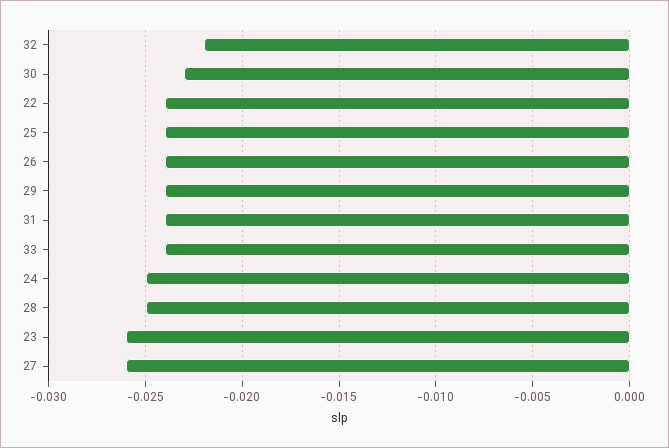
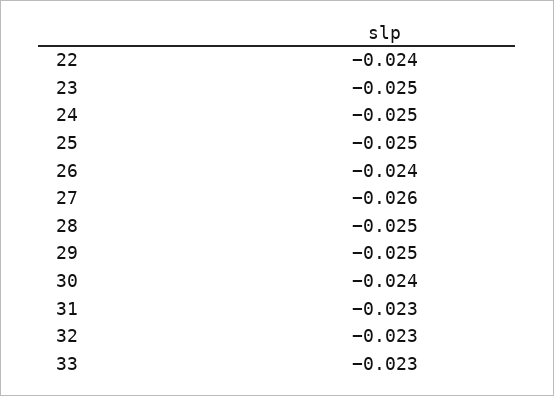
  {
-   "32": -0.022,
+   "32": -0.023,
-   "30": -0.023,
+   "30": -0.024,
    "22": -0.024,
-   "25": -0.024,
+   "25": -0.025,
    "26": -0.024,
-   "29": -0.024,
+   "29": -0.025,
-   "31": -0.024,
+   "31": -0.023,
-   "33": -0.024,
+   "33": -0.023,
    "24": -0.025,
    "28": -0.025,
-   "23": -0.026,
+   "23": -0.025,
    "27": -0.026
  }

